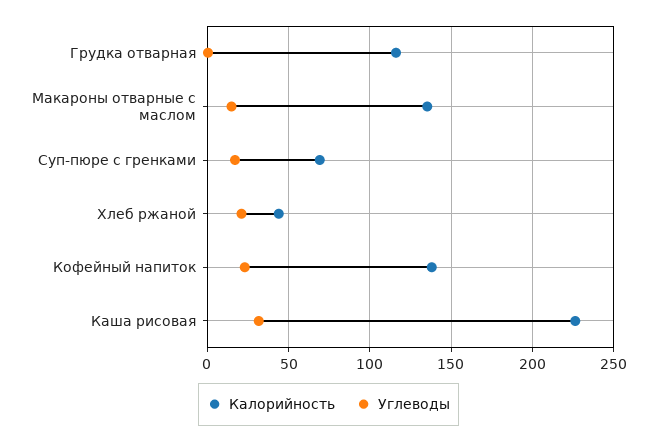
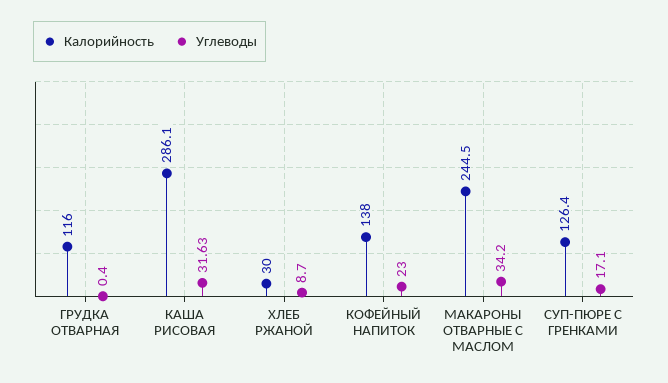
  {
    "Калорийность": {
      "Грудка отварная": 116,
-     "Макароны отварные с маслом": 135,
+     "Макароны отварные с маслом": 244.5,
-     "Суп-пюре с гренками": 70,
+     "Суп-пюре с гренками": 126.4,
-     "Хлеб ржаной": 45,
+     "Хлеб ржаной": 30,
      "Кофейный напиток": 138,
-     "Каша рисовая": 225
+     "Каша рисовая": 286.1
    },
    "Углеводы": {
      "Грудка отварная": 0.4,
-     "Макароны отварные с маслом": 15,
+     "Макароны отварные с маслом": 34.2,
      "Суп-пюре с гренками": 17.1,
-     "Хлеб ржаной": 20,
+     "Хлеб ржаной": 8.7,
      "Кофейный напиток": 23,
      "Каша рисовая": 31.63
    }
  }

